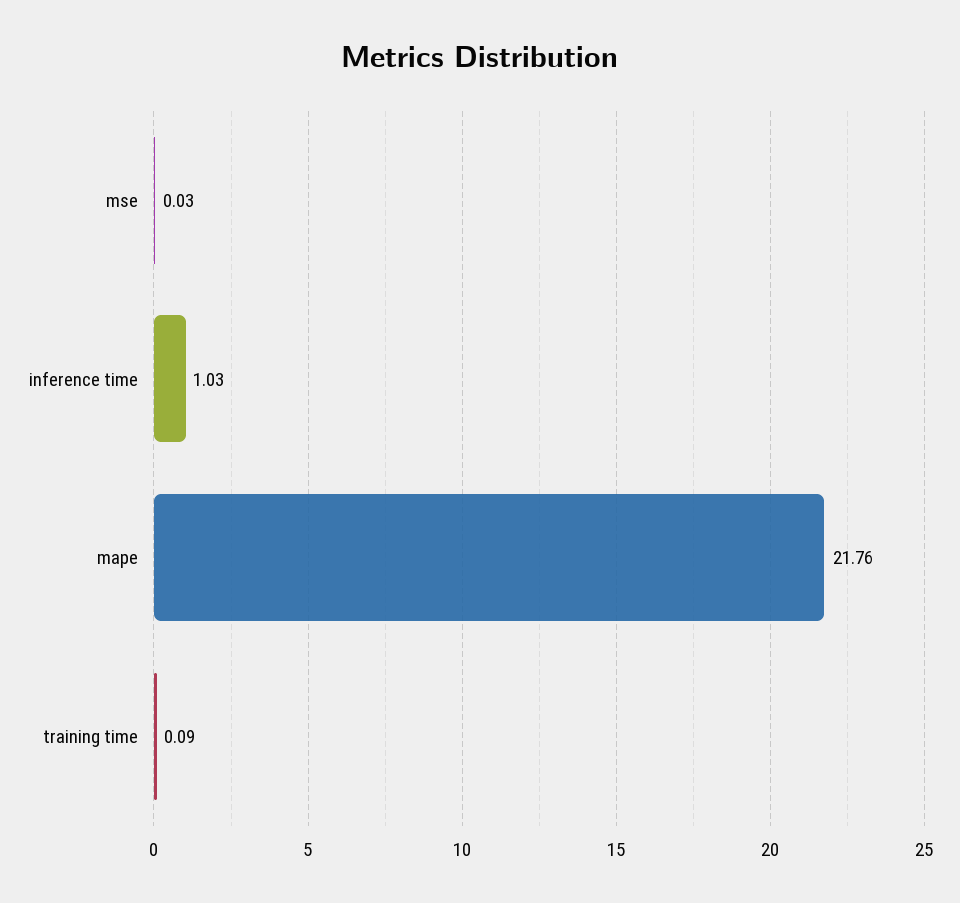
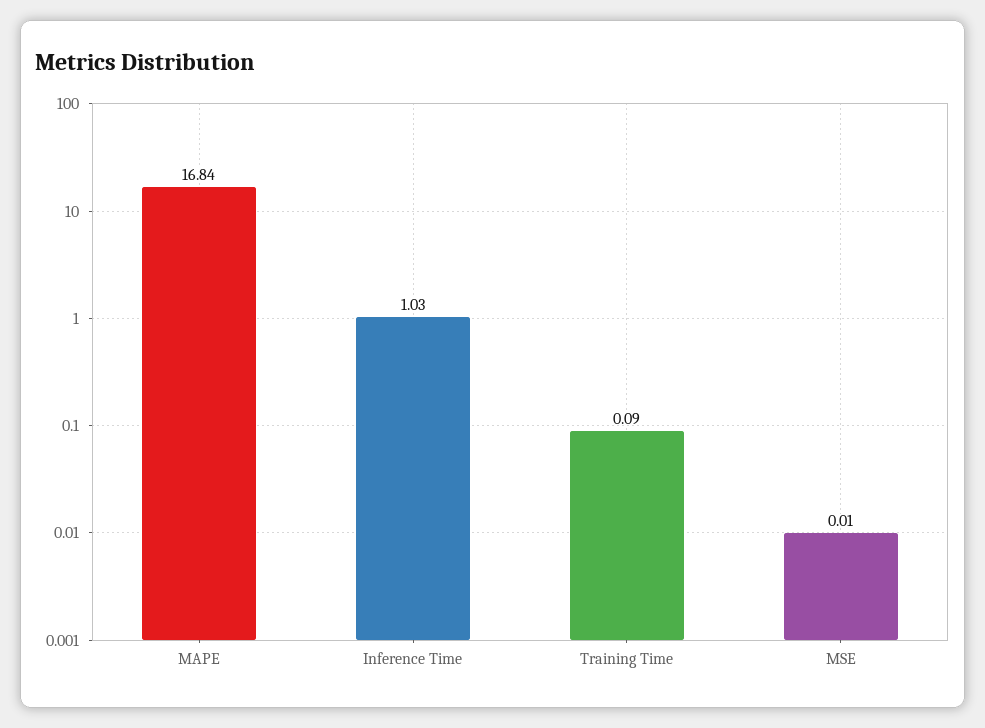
  {
-   "mse": 0.03,
+   "mse": 0.01,
    "inference time": 1.03,
-   "mape": 21.76,
+   "mape": 16.84,
    "training time": 0.09
  }

